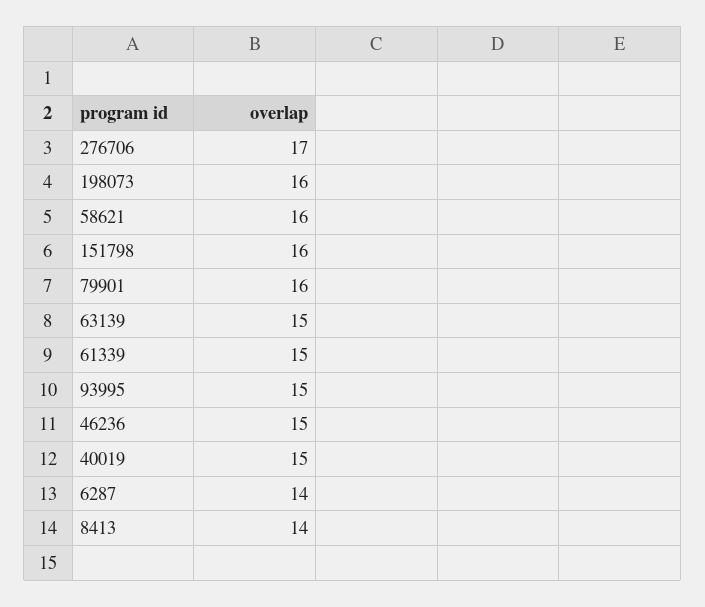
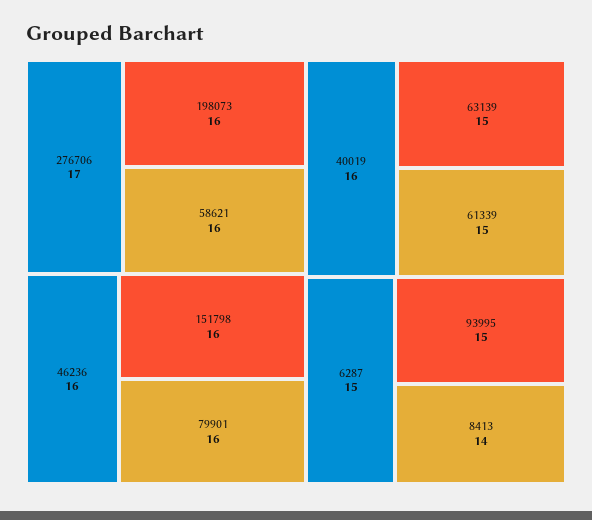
  {
    "276706": 17,
    "198073": 16,
    "58621": 16,
    "151798": 16,
    "79901": 16,
    "63139": 15,
    "61339": 15,
    "93995": 15,
-   "46236": 15,
+   "46236": 16,
-   "40019": 15,
+   "40019": 16,
-   "6287": 14,
+   "6287": 15,
    "8413": 14
  }

